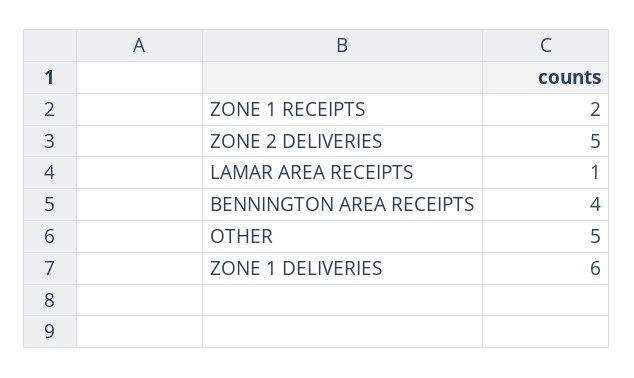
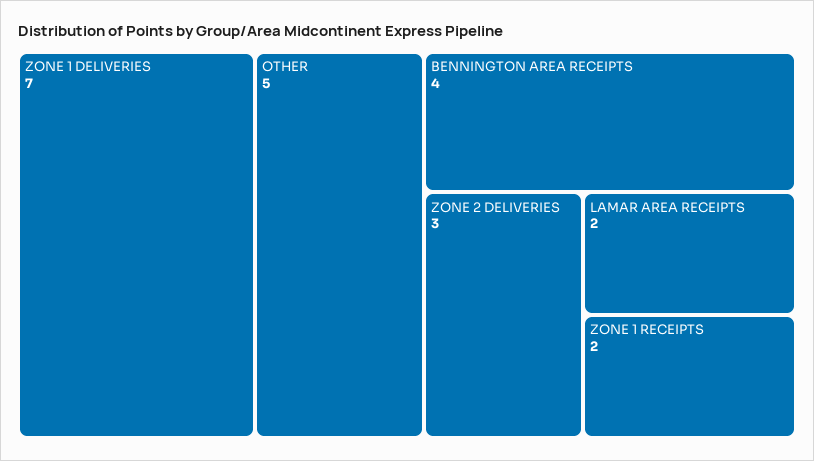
  {
    "ZONE 1 RECEIPTS": 2,
-   "ZONE 2 DELIVERIES": 5,
+   "ZONE 2 DELIVERIES": 3,
-   "LAMAR AREA RECEIPTS": 1,
+   "LAMAR AREA RECEIPTS": 2,
    "BENNINGTON AREA RECEIPTS": 4,
    "OTHER": 5,
-   "ZONE 1 DELIVERIES": 6
+   "ZONE 1 DELIVERIES": 7
  }

